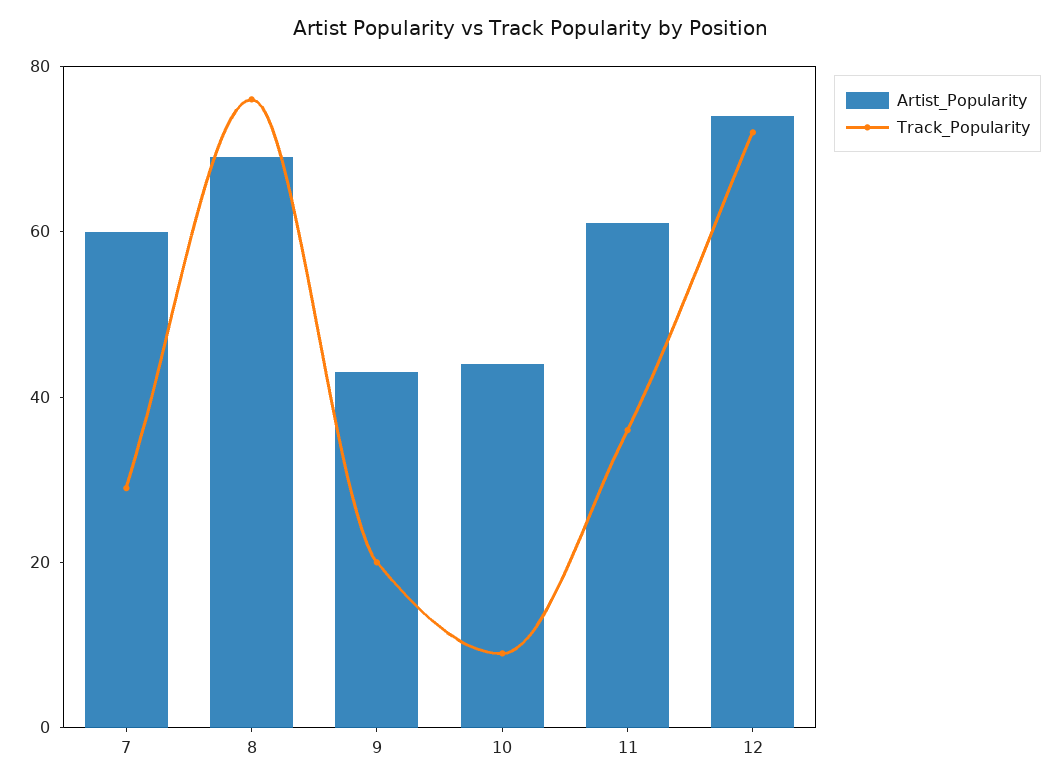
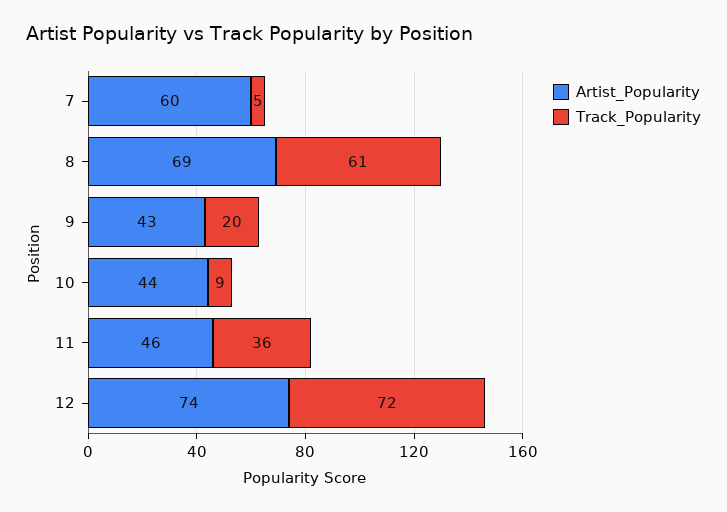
  {
    "Artist_Popularity": {
      "7": 60,
      "8": 69,
      "9": 43,
      "10": 44,
-     "11": 60,
+     "11": 46,
      "12": 74
    },
    "Track_Popularity": {
-     "7": 30,
+     "7": 5,
-     "8": 75,
+     "8": 61,
      "9": 20,
      "10": 9,
      "11": 36,
      "12": 72
    }
  }

